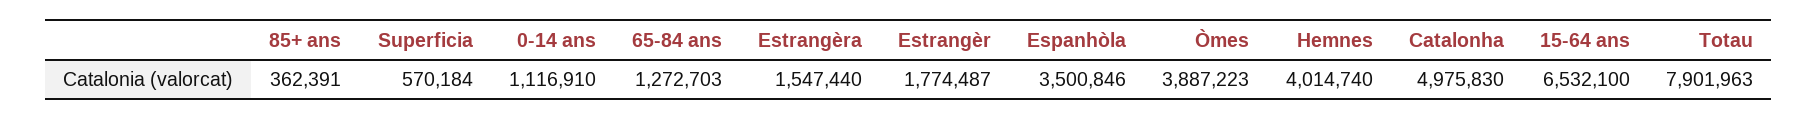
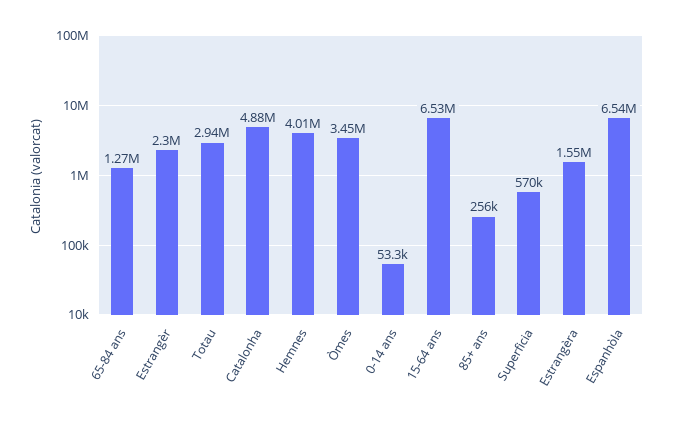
  {
-   "85+ ans": 362391,
+   "85+ ans": 256000,
    "Superficia": 570184,
-   "0-14 ans": 1116910,
+   "0-14 ans": 53300,
    "65-84 ans": 1272703,
    "Estrangèra": 1547440,
-   "Estrangèr": 1774487,
+   "Estrangèr": 2300000,
-   "Espanhòla": 3500846,
+   "Espanhòla": 6540000,
-   "Òmes": 3887223,
+   "Òmes": 3450000,
    "Hemnes": 4014740,
-   "Catalonha": 4975830,
+   "Catalonha": 4880000,
    "15-64 ans": 6532100,
-   "Totau": 7901963
+   "Totau": 2940000
  }

